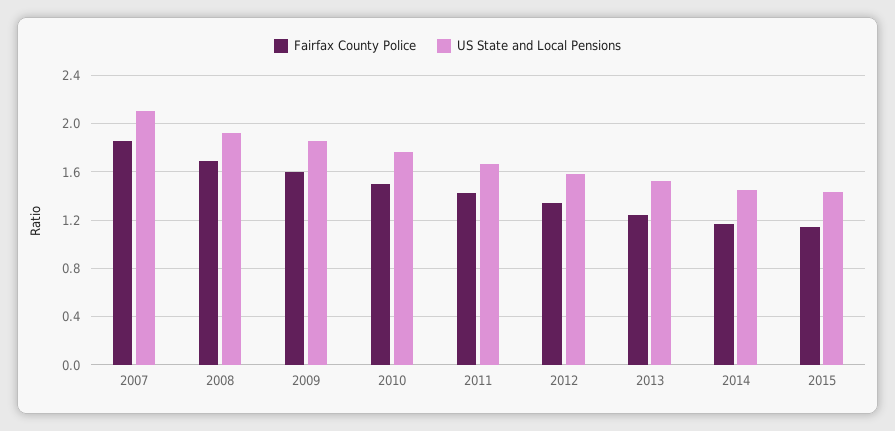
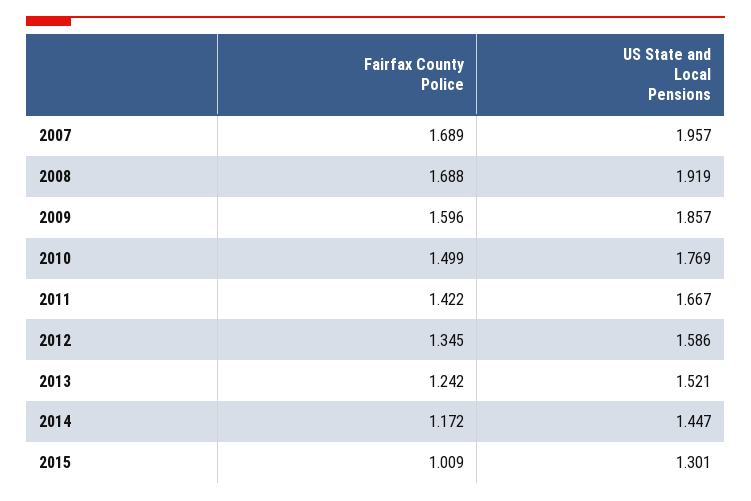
  {
    "Fairfax County Police": {
-     "2007": 1.85,
+     "2007": 1.689,
      "2008": 1.688,
      "2009": 1.596,
      "2010": 1.499,
      "2011": 1.422,
      "2012": 1.345,
      "2013": 1.242,
      "2014": 1.172,
-     "2015": 1.15
+     "2015": 1.009
    },
    "US State and Local Pensions": {
-     "2007": 2.1,
+     "2007": 1.957,
      "2008": 1.919,
      "2009": 1.857,
      "2010": 1.769,
      "2011": 1.667,
      "2012": 1.586,
      "2013": 1.521,
      "2014": 1.447,
-     "2015": 1.45
+     "2015": 1.301
    }
  }

